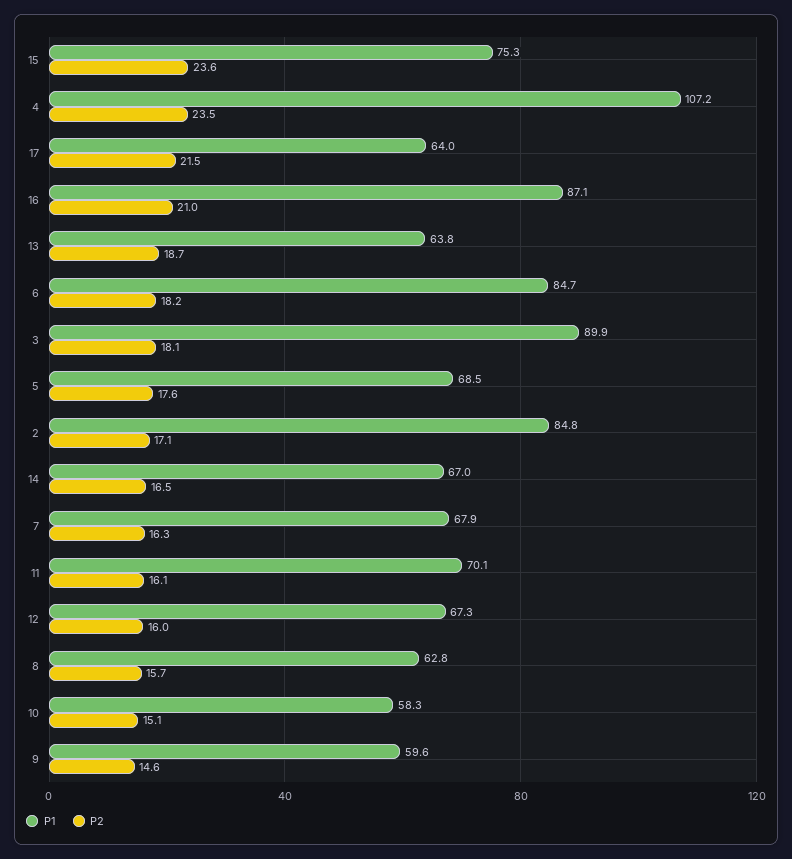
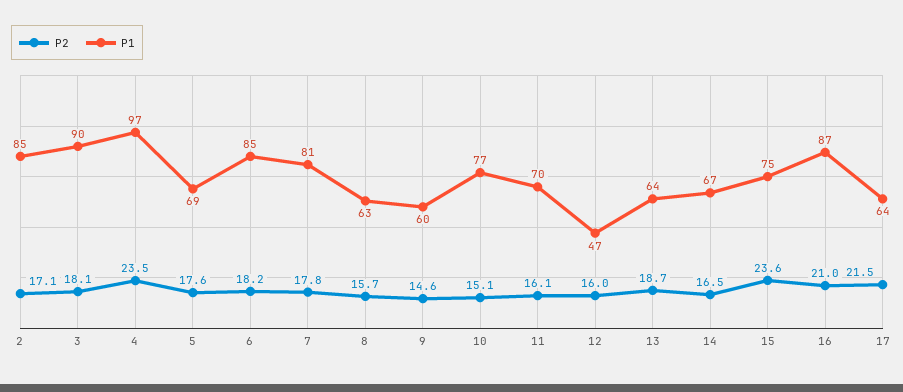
  {
    "P1": {
      "15": 75.3,
-     "4": 107.2,
+     "4": 97,
      "17": 64,
      "16": 87.1,
      "13": 63.8,
      "6": 84.7,
      "3": 89.9,
      "5": 68.5,
      "2": 84.8,
      "14": 67,
-     "7": 67.9,
+     "7": 81,
      "11": 70.1,
-     "12": 67.3,
+     "12": 47,
      "8": 62.8,
-     "10": 58.3,
+     "10": 77,
      "9": 59.6
    },
    "P2": {
      "15": 23.6,
      "4": 23.5,
      "17": 21.5,
      "16": 21,
      "13": 18.7,
      "6": 18.2,
      "3": 18.1,
      "5": 17.6,
      "2": 17.1,
      "14": 16.5,
-     "7": 16.3,
+     "7": 17.8,
      "11": 16.1,
      "12": 16,
      "8": 15.7,
      "10": 15.1,
      "9": 14.6
    }
  }

